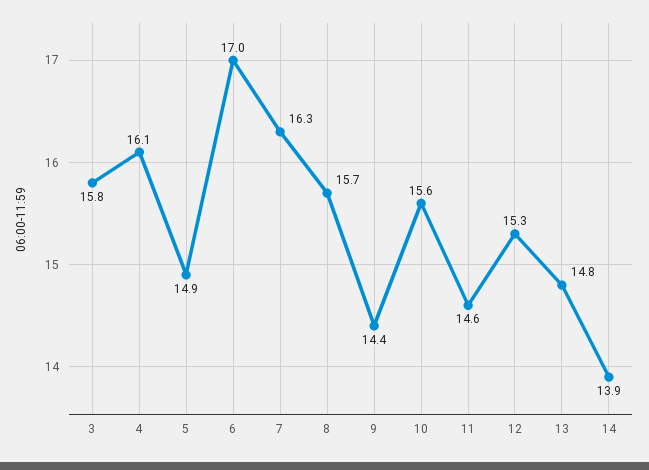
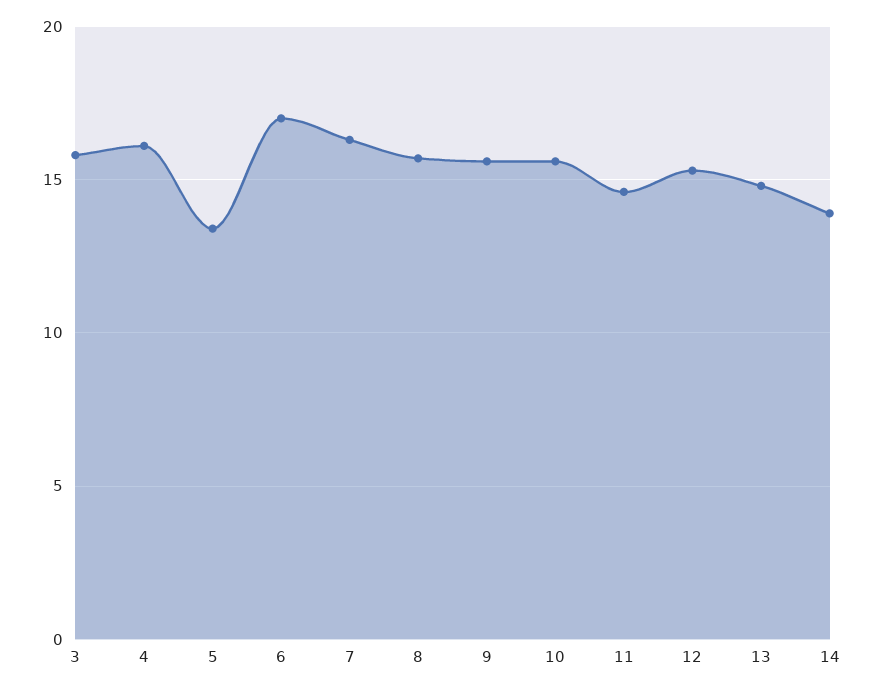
  {
    "3": 15.8,
    "4": 16.1,
-   "5": 14.9,
+   "5": 13.5,
    "6": 17,
    "7": 16.3,
    "8": 15.7,
-   "9": 14.4,
+   "9": 15.5,
    "10": 15.6,
    "11": 14.6,
    "12": 15.3,
    "13": 14.8,
    "14": 13.9
  }

